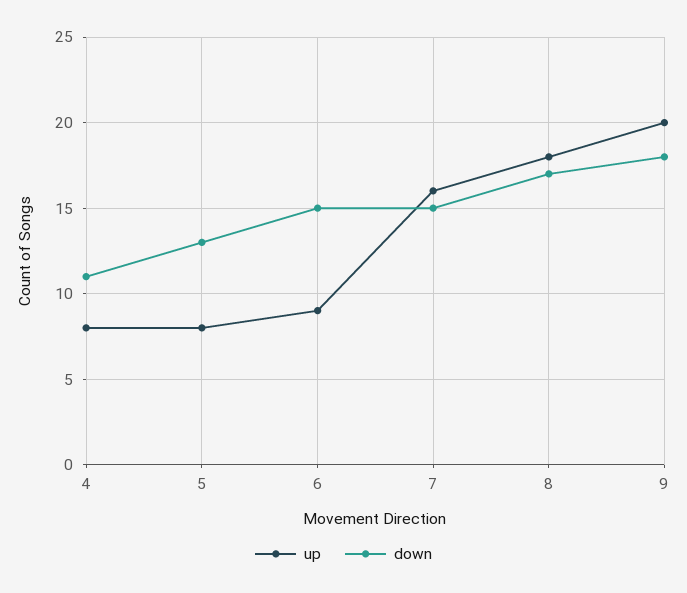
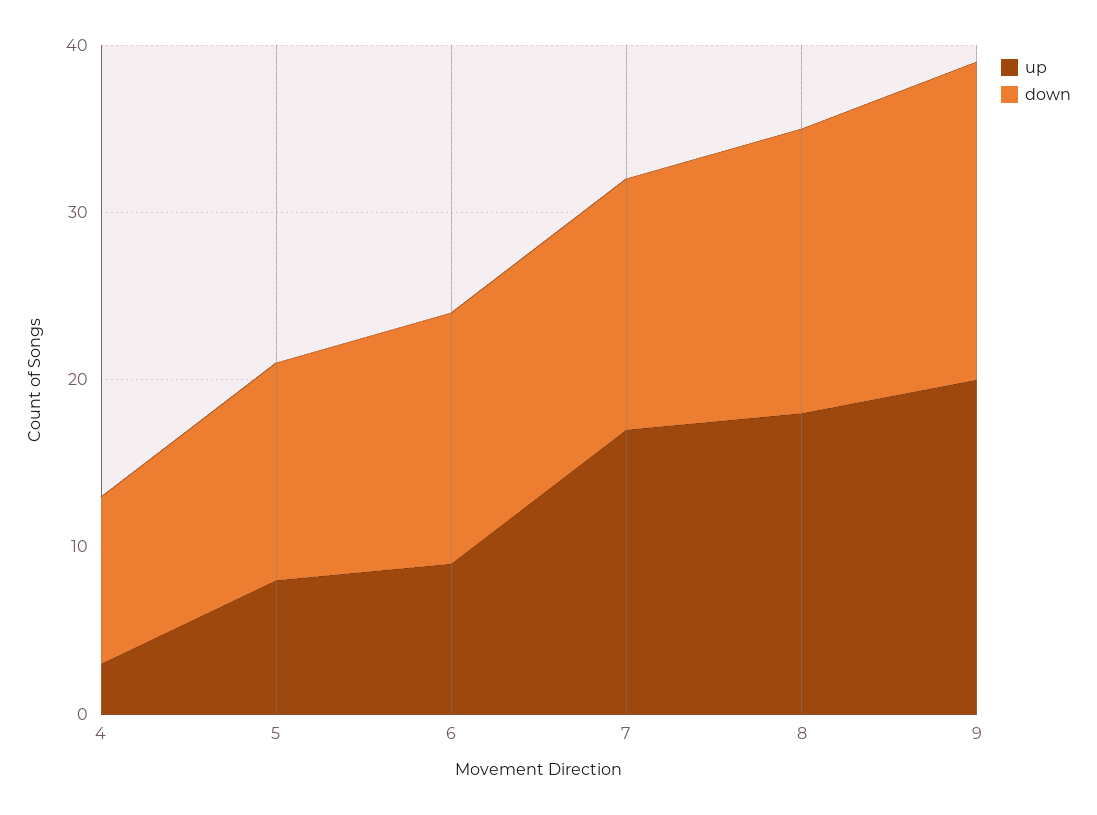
  {
    "up": {
-     "4": 8,
+     "4": 3,
      "5": 8,
      "6": 9,
-     "7": 16,
+     "7": 17,
      "8": 18,
      "9": 20
    },
    "down": {
-     "4": 11,
+     "4": 10,
      "5": 13,
      "6": 15,
      "7": 15,
      "8": 17,
-     "9": 18
+     "9": 19
    }
  }

